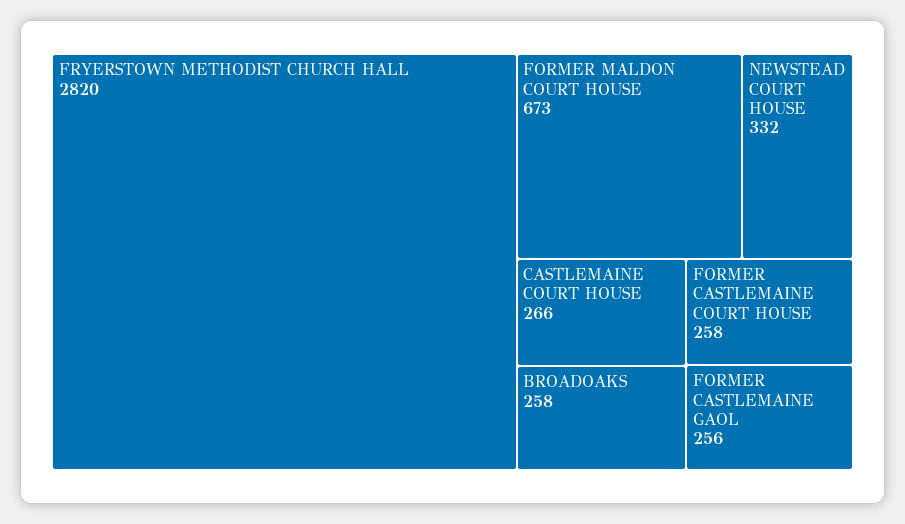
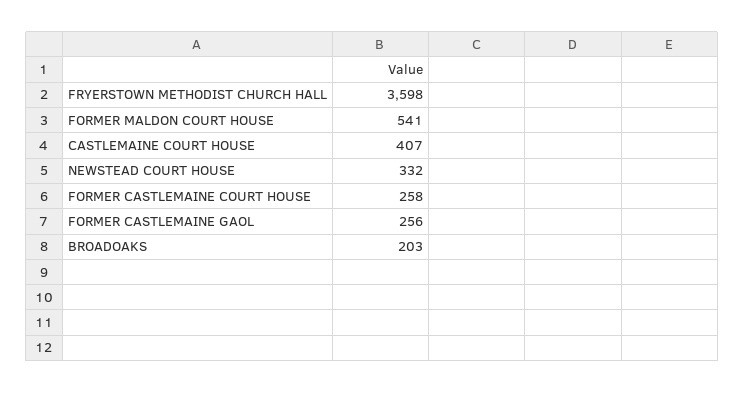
  {
-   "FRYERSTOWN METHODIST CHURCH HALL": 2820,
+   "FRYERSTOWN METHODIST CHURCH HALL": 3598,
-   "FORMER MALDON COURT HOUSE": 673,
+   "FORMER MALDON COURT HOUSE": 541,
    "NEWSTEAD COURT HOUSE": 332,
-   "CASTLEMAINE COURT HOUSE": 266,
+   "CASTLEMAINE COURT HOUSE": 407,
-   "BROADOAKS": 258,
+   "BROADOAKS": 203,
    "FORMER CASTLEMAINE COURT HOUSE": 258,
    "FORMER CASTLEMAINE GAOL": 256
  }

